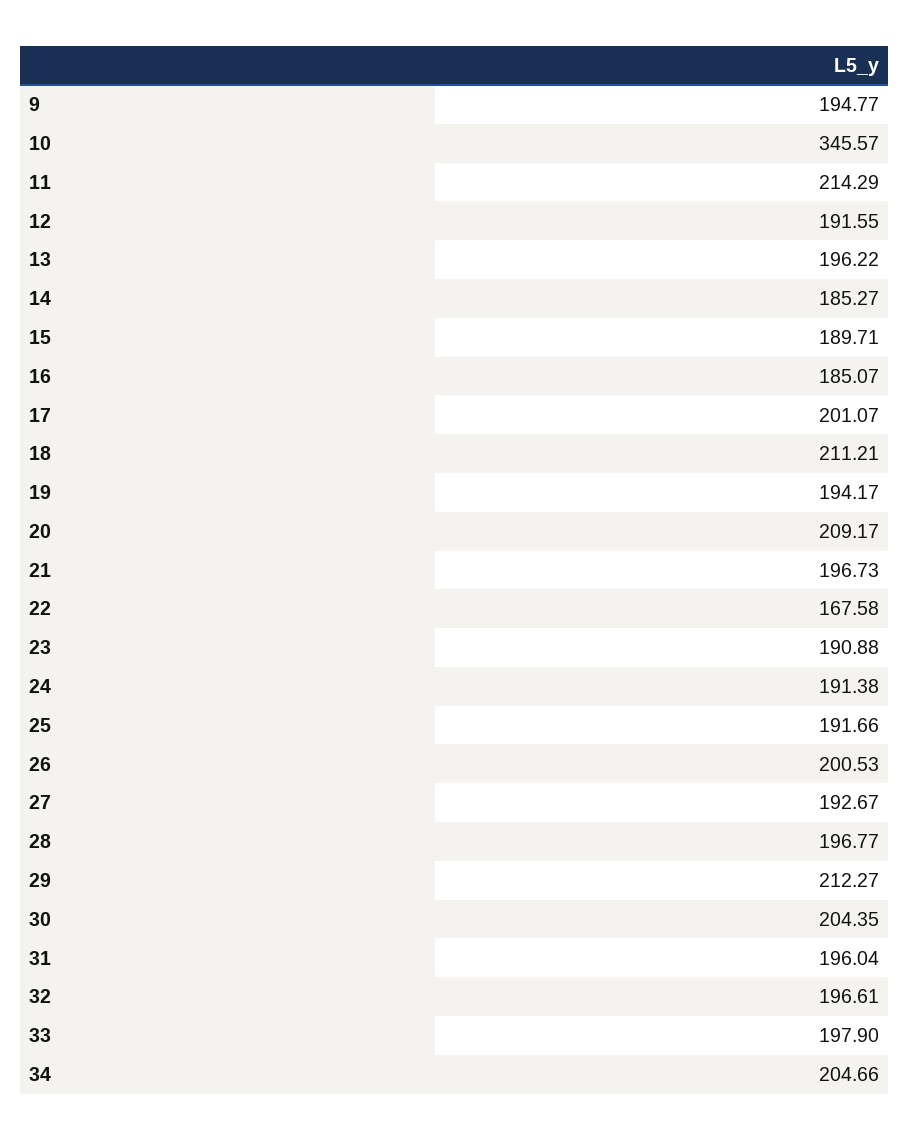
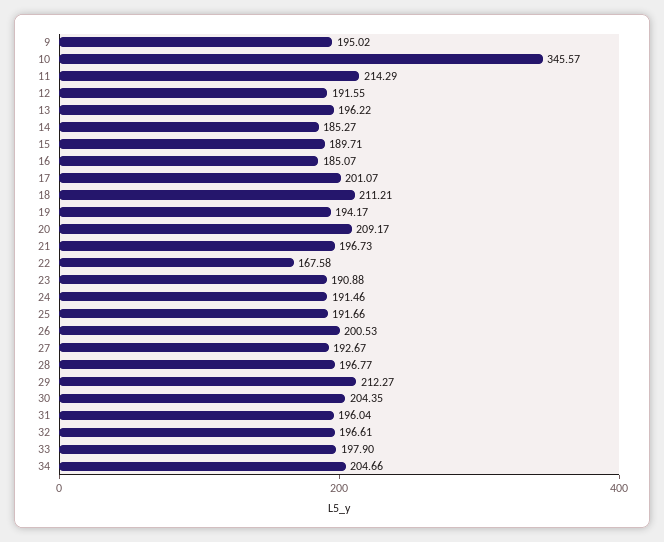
  {
-   "9": 194.77,
+   "9": 195.02,
    "10": 345.57,
    "11": 214.29,
    "12": 191.55,
    "13": 196.22,
    "14": 185.27,
    "15": 189.71,
    "16": 185.07,
    "17": 201.07,
    "18": 211.21,
    "19": 194.17,
    "20": 209.17,
    "21": 196.73,
    "22": 167.58,
    "23": 190.88,
-   "24": 191.38,
+   "24": 191.46,
    "25": 191.66,
    "26": 200.53,
    "27": 192.67,
    "28": 196.77,
    "29": 212.27,
    "30": 204.35,
    "31": 196.04,
    "32": 196.61,
    "33": 197.9,
    "34": 204.66
  }

